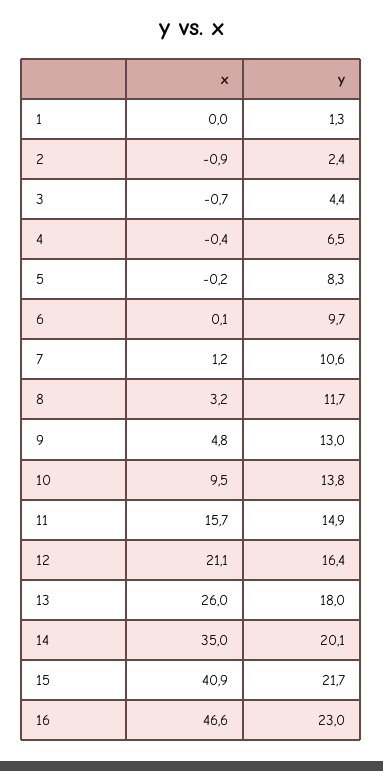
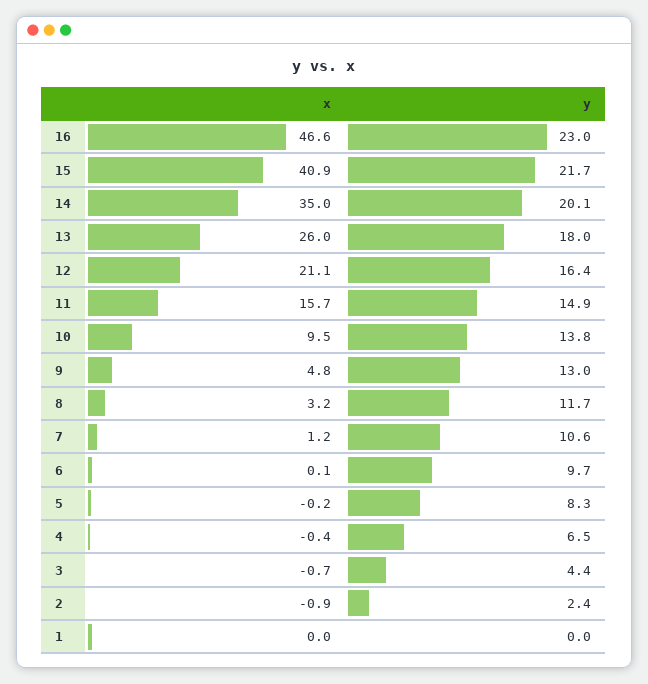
  {
    "x": {
      "1": 0,
      "2": -0.9,
      "3": -0.7,
      "4": -0.4,
      "5": -0.2,
      "6": 0.1,
      "7": 1.2,
      "8": 3.2,
      "9": 4.8,
      "10": 9.5,
      "11": 15.7,
      "12": 21.1,
      "13": 26,
      "14": 35,
      "15": 40.9,
      "16": 46.6
    },
    "y": {
-     "1": 1.3,
+     "1": 0,
      "2": 2.4,
      "3": 4.4,
      "4": 6.5,
      "5": 8.3,
      "6": 9.7,
      "7": 10.6,
      "8": 11.7,
      "9": 13,
      "10": 13.8,
      "11": 14.9,
      "12": 16.4,
      "13": 18,
      "14": 20.1,
      "15": 21.7,
      "16": 23
    }
  }

